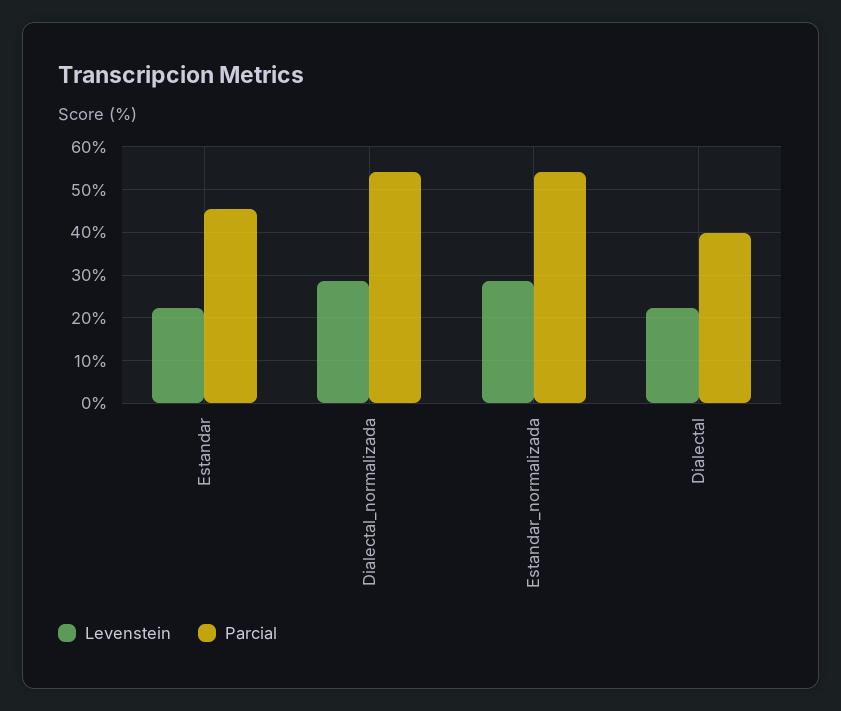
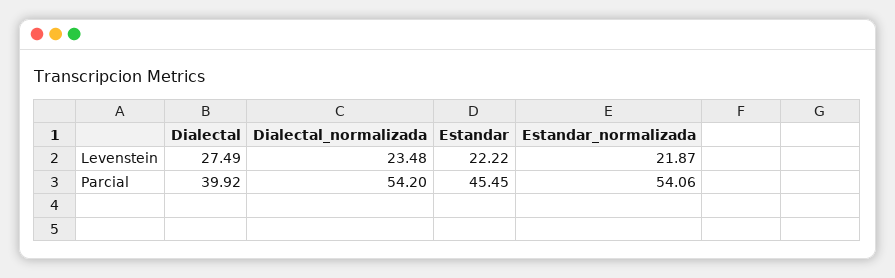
  {
    "Levenstein": {
      "Estandar": 22.22,
-     "Dialectal_normalizada": 28,
+     "Dialectal_normalizada": 23.48,
-     "Estandar_normalizada": 28,
+     "Estandar_normalizada": 21.87,
-     "Dialectal": 22
+     "Dialectal": 27.49
    },
    "Parcial": {
      "Estandar": 45.45,
      "Dialectal_normalizada": 54.2,
      "Estandar_normalizada": 54.06,
      "Dialectal": 39.92
    }
  }

